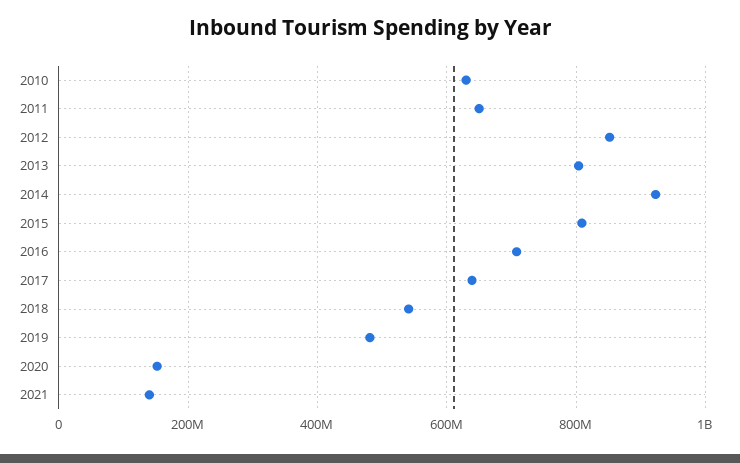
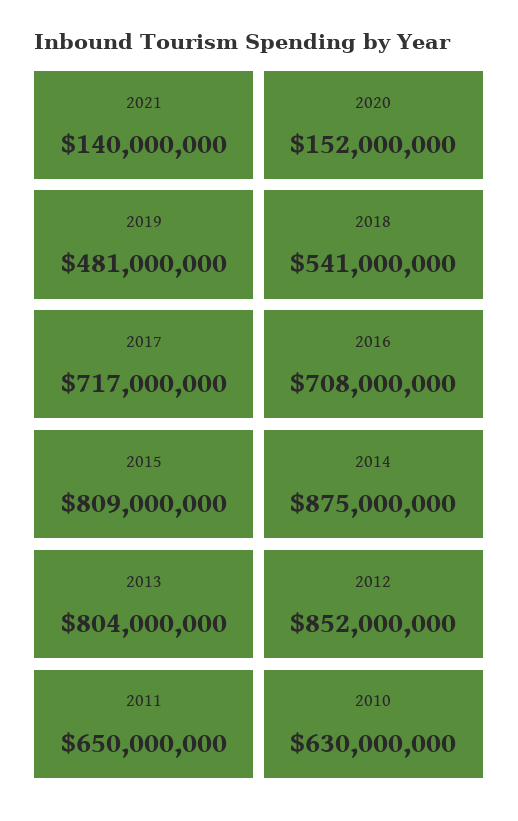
  {
    "2010": 630000000,
    "2011": 650000000,
    "2012": 852000000,
    "2013": 804000000,
-   "2014": 920000000,
+   "2014": 875000000,
    "2015": 809000000,
    "2016": 708000000,
-   "2017": 640000000,
+   "2017": 717000000,
    "2018": 541000000,
    "2019": 481000000,
    "2020": 152000000,
    "2021": 140000000
  }

